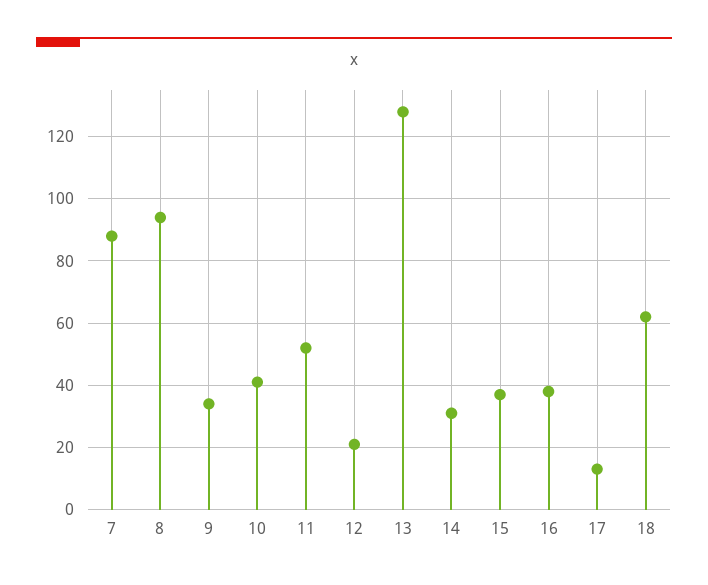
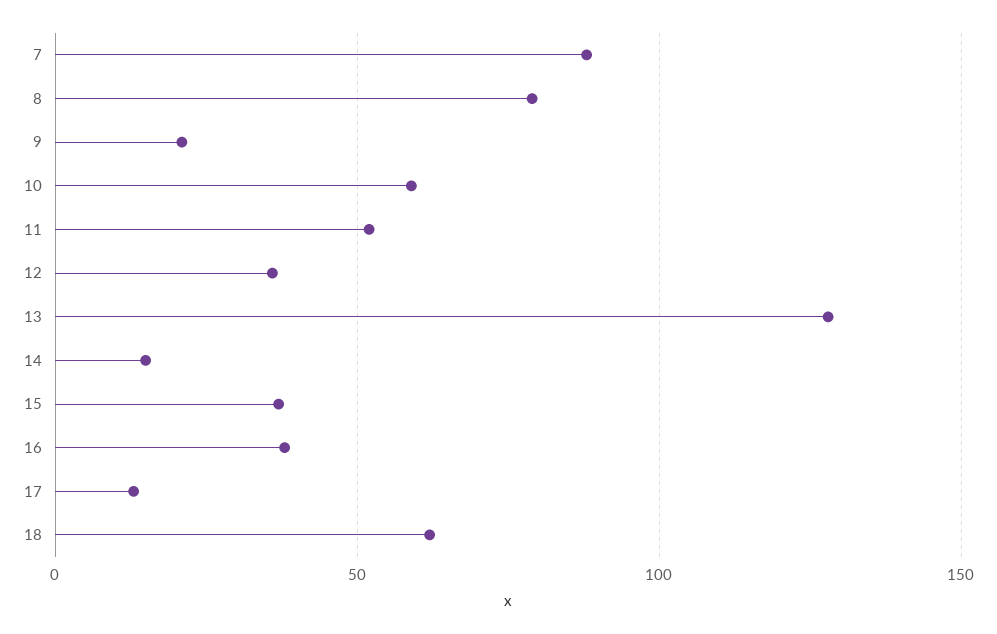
  {
    "7": 90,
-   "8": 95,
+   "8": 80,
-   "9": 35,
+   "9": 20,
-   "10": 40,
+   "10": 60,
    "11": 50,
-   "12": 20,
+   "12": 35,
    "13": 130,
-   "14": 30,
+   "14": 15,
    "15": 35,
    "16": 40,
    "17": 15,
    "18": 60
  }

